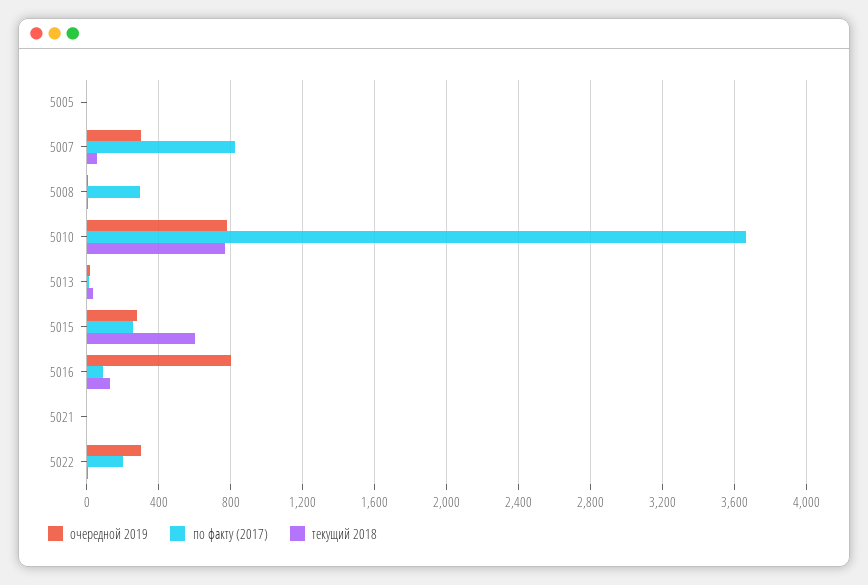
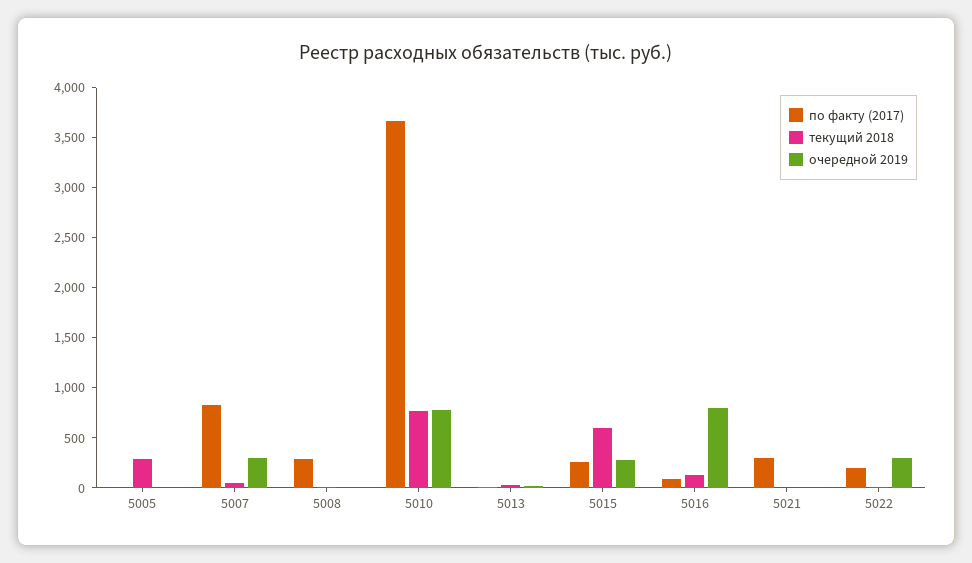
  {
    "очередной 2019": {
      "5005": 0,
      "5007": 300,
      "5008": 0,
      "5010": 800,
      "5013": 0,
      "5015": 300,
      "5016": 800,
      "5021": 0,
      "5022": 300
    },
    "по факту (2017)": {
      "5005": 0,
      "5007": 800,
      "5008": 300,
      "5010": 3650,
      "5013": 0,
      "5015": 250,
      "5016": 100,
-     "5021": 0,
+     "5021": 300,
      "5022": 200
    },
    "текущий 2018": {
-     "5005": 0,
+     "5005": 300,
      "5007": 50,
      "5008": 0,
      "5010": 750,
      "5013": 50,
      "5015": 600,
      "5016": 150,
      "5021": 0,
      "5022": 0
    }
  }

